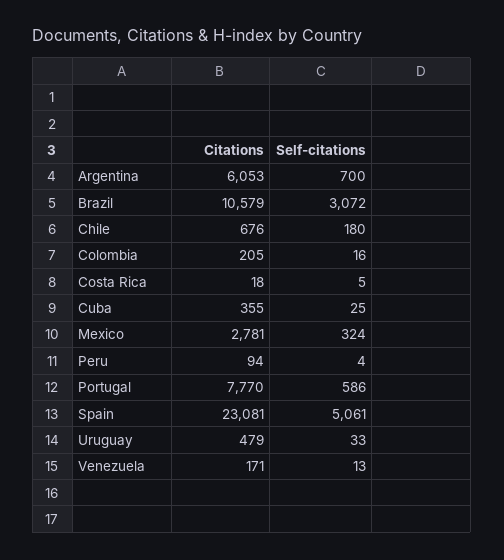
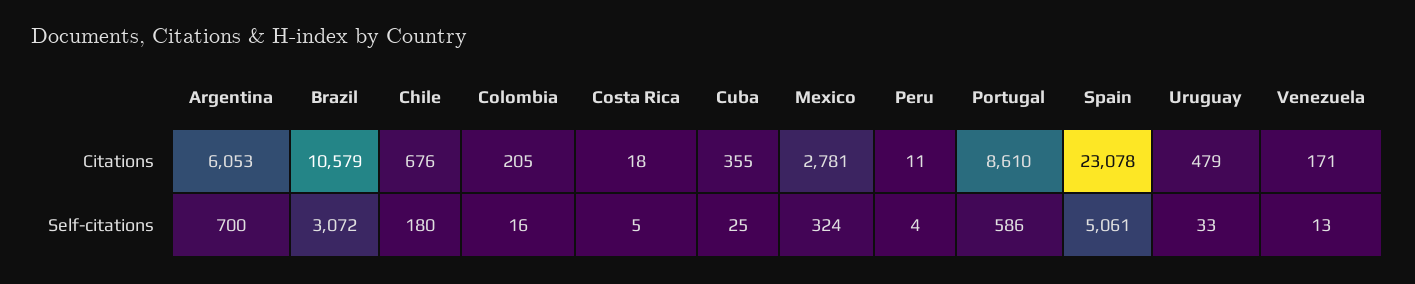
  {
    "Citations": {
      "Argentina": 6053,
      "Brazil": 10579,
      "Chile": 676,
      "Colombia": 205,
      "Costa Rica": 18,
      "Cuba": 355,
      "Mexico": 2781,
-     "Peru": 94,
+     "Peru": 11,
-     "Portugal": 7770,
+     "Portugal": 8610,
-     "Spain": 23081,
+     "Spain": 23078,
      "Uruguay": 479,
      "Venezuela": 171
    },
    "Self-citations": {
      "Argentina": 700,
      "Brazil": 3072,
      "Chile": 180,
      "Colombia": 16,
      "Costa Rica": 5,
      "Cuba": 25,
      "Mexico": 324,
      "Peru": 4,
      "Portugal": 586,
      "Spain": 5061,
      "Uruguay": 33,
      "Venezuela": 13
    }
  }

